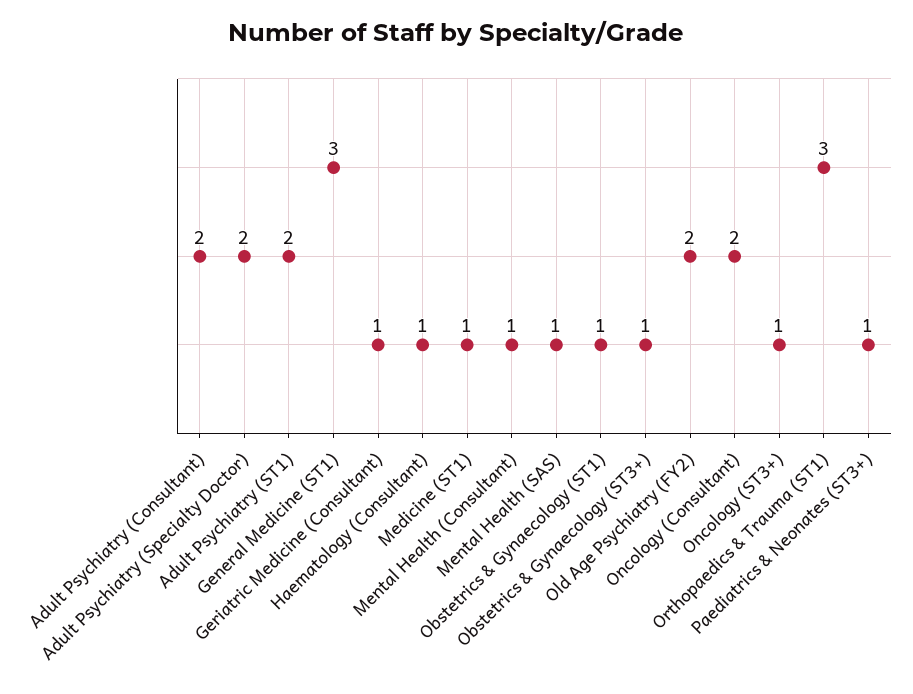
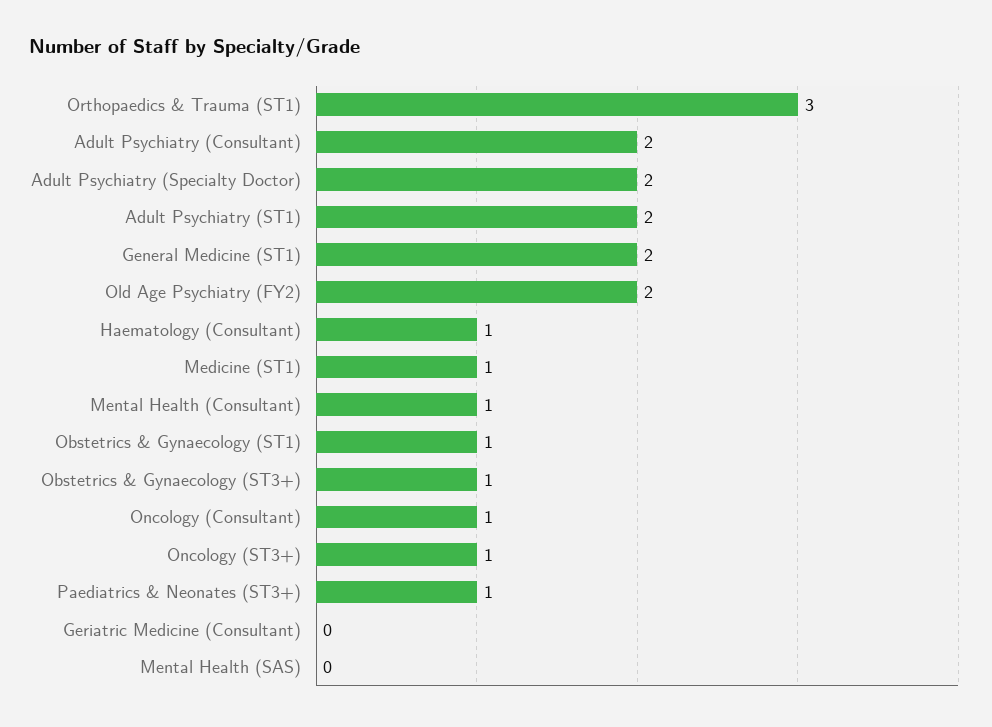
  {
    "Adult Psychiatry (Consultant)": 2,
    "Adult Psychiatry (Specialty Doctor)": 2,
    "Adult Psychiatry (ST1)": 2,
-   "General Medicine (ST1)": 3,
+   "General Medicine (ST1)": 2,
-   "Geriatric Medicine (Consultant)": 1,
+   "Geriatric Medicine (Consultant)": 0,
    "Haematology (Consultant)": 1,
    "Medicine (ST1)": 1,
    "Mental Health (Consultant)": 1,
-   "Mental Health (SAS)": 1,
+   "Mental Health (SAS)": 0,
    "Obstetrics & Gynaecology (ST1)": 1,
    "Obstetrics & Gynaecology (ST3+)": 1,
    "Old Age Psychiatry (FY2)": 2,
-   "Oncology (Consultant)": 2,
+   "Oncology (Consultant)": 1,
    "Oncology (ST3+)": 1,
    "Orthopaedics & Trauma (ST1)": 3,
    "Paediatrics & Neonates (ST3+)": 1
  }

